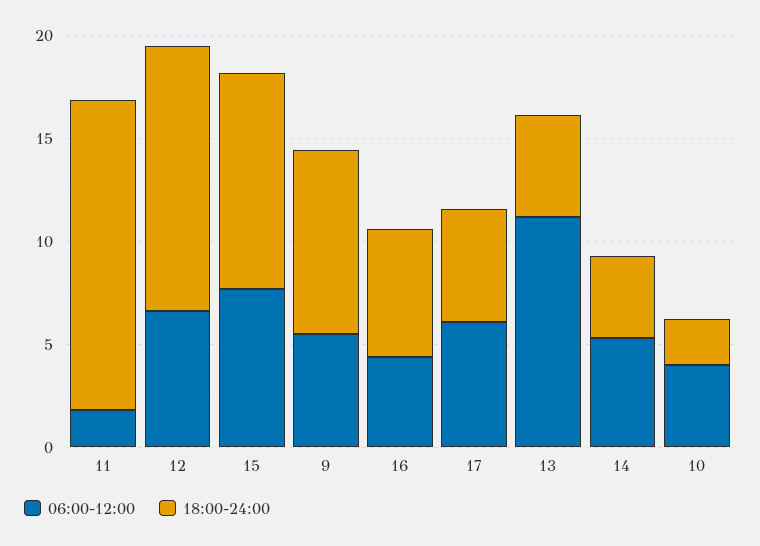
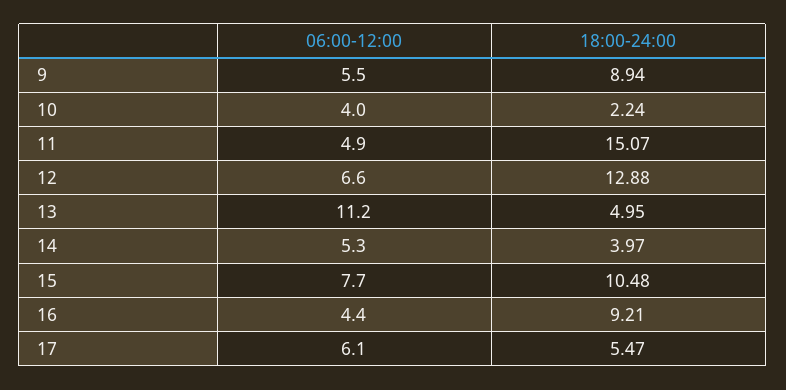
  {
    "06:00-12:00": {
-     "11": 2,
+     "11": 4.9,
      "12": 6.6,
      "15": 7.7,
      "9": 5.5,
      "16": 4.4,
      "17": 6.1,
      "13": 11.2,
      "14": 5.3,
      "10": 4
    },
    "18:00-24:00": {
      "11": 15.07,
      "12": 12.88,
      "15": 10.48,
      "9": 8.94,
-     "16": 6,
+     "16": 9.21,
      "17": 5.47,
      "13": 4.95,
      "14": 3.97,
      "10": 2.24
    }
  }

